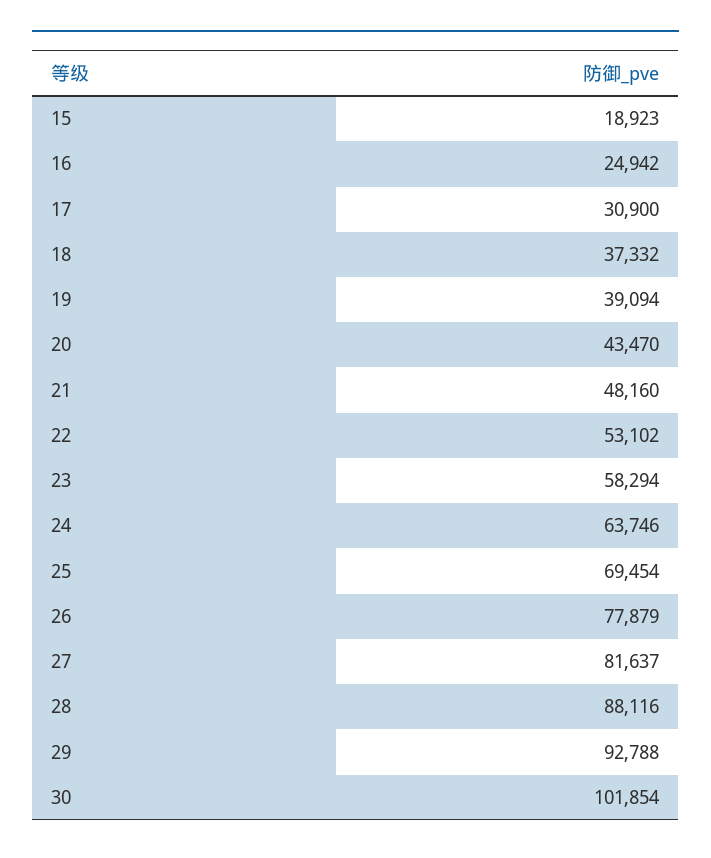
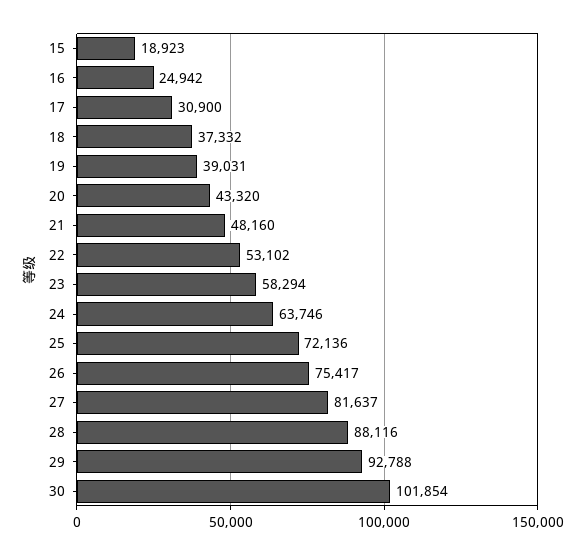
  {
    "15": 18923,
    "16": 24942,
    "17": 30900,
    "18": 37332,
-   "19": 39094,
+   "19": 39031,
-   "20": 43470,
+   "20": 43320,
    "21": 48160,
    "22": 53102,
    "23": 58294,
    "24": 63746,
-   "25": 69454,
+   "25": 72136,
-   "26": 77879,
+   "26": 75417,
    "27": 81637,
    "28": 88116,
    "29": 92788,
    "30": 101854
  }

